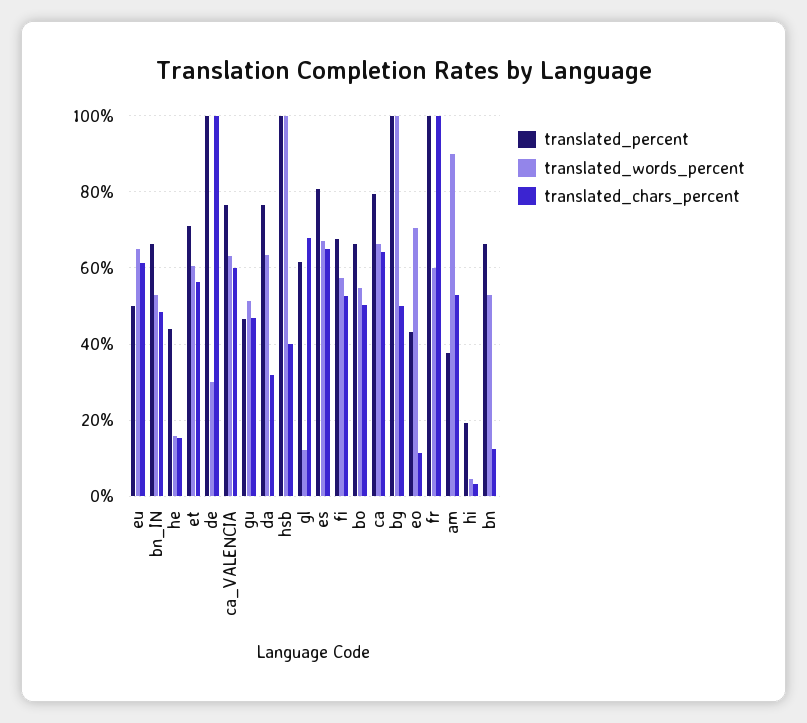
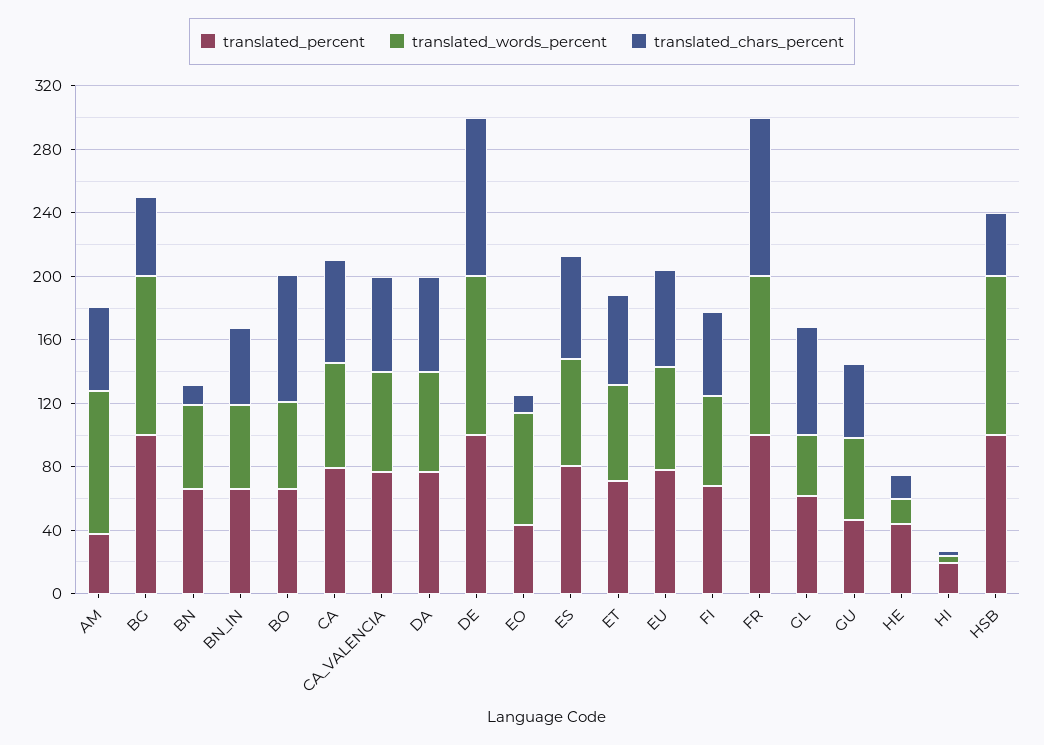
  {
    "translated_percent": {
-     "eu": 50,
+     "eu": 80,
      "bn_IN": 66,
      "he": 44,
      "et": 72,
      "de": 100,
      "ca_VALENCIA": 76,
      "gu": 46,
      "da": 76,
      "hsb": 100,
      "gl": 62,
      "es": 80,
      "fi": 68,
      "bo": 66,
      "ca": 80,
      "bg": 100,
      "eo": 44,
      "fr": 100,
      "am": 38,
      "hi": 20,
      "bn": 66
    },
    "translated_words_percent": {
      "eu": 64,
      "bn_IN": 52,
      "he": 16,
      "et": 60,
-     "de": 30,
+     "de": 100,
      "ca_VALENCIA": 64,
      "gu": 52,
      "da": 64,
      "hsb": 100,
-     "gl": 12,
+     "gl": 40,
      "es": 68,
      "fi": 58,
      "bo": 54,
      "ca": 66,
      "bg": 100,
      "eo": 70,
-     "fr": 60,
+     "fr": 100,
      "am": 90,
      "hi": 4,
      "bn": 52
    },
    "translated_chars_percent": {
      "eu": 62,
      "bn_IN": 48,
      "he": 16,
      "et": 56,
      "de": 100,
      "ca_VALENCIA": 60,
      "gu": 46,
-     "da": 32,
+     "da": 60,
      "hsb": 40,
      "gl": 68,
      "es": 66,
      "fi": 52,
-     "bo": 50,
+     "bo": 80,
      "ca": 64,
      "bg": 50,
      "eo": 12,
      "fr": 100,
      "am": 54,
      "hi": 4,
      "bn": 12
    }
  }

